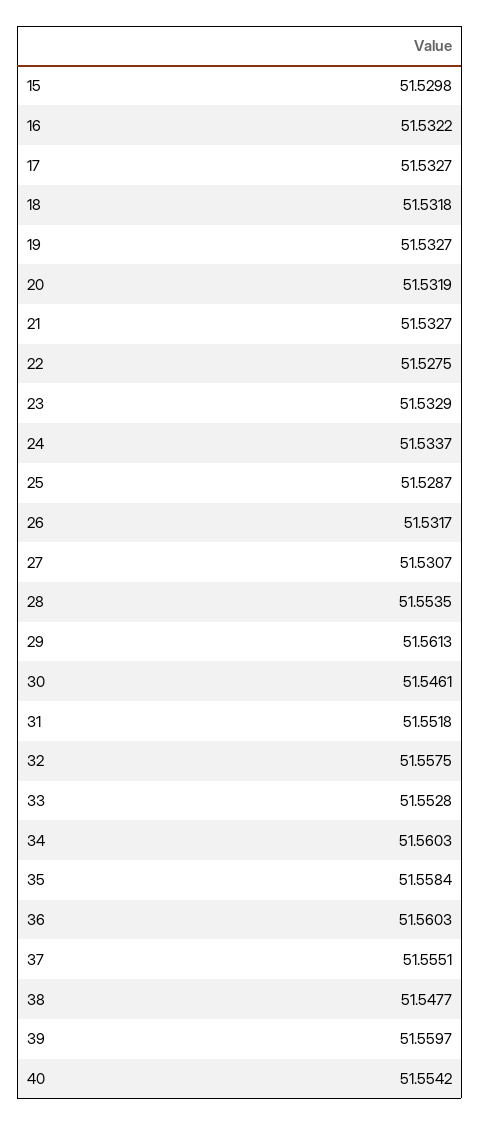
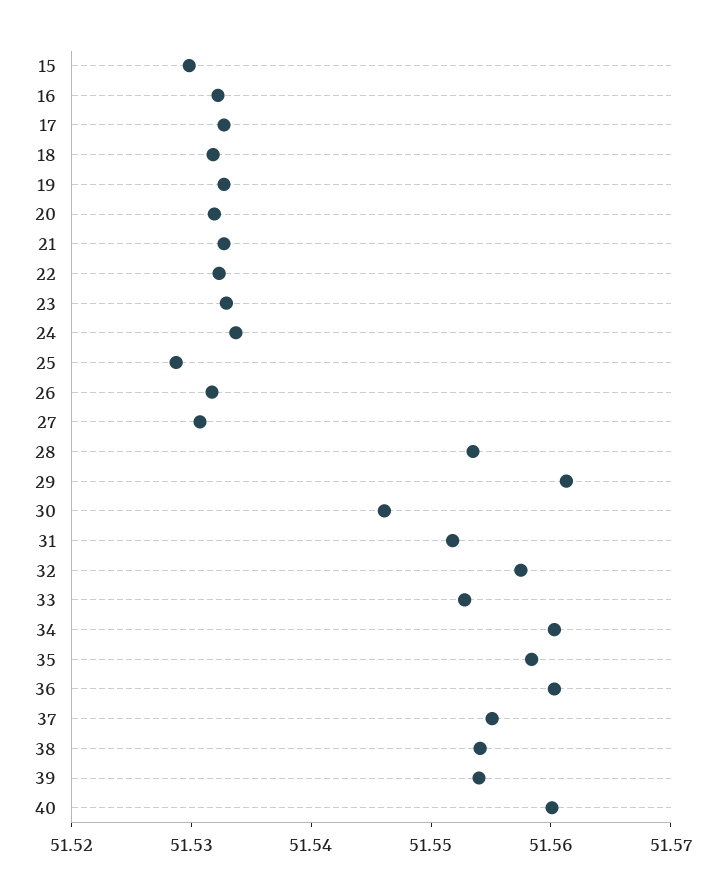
  {
    "15": 51.5298,
    "16": 51.5322,
    "17": 51.5327,
    "18": 51.5318,
    "19": 51.5327,
    "20": 51.5319,
    "21": 51.5327,
-   "22": 51.5275,
+   "22": 51.532,
    "23": 51.5329,
    "24": 51.5337,
    "25": 51.5287,
    "26": 51.5317,
    "27": 51.5307,
    "28": 51.5535,
    "29": 51.5613,
    "30": 51.5461,
    "31": 51.5518,
    "32": 51.5575,
    "33": 51.5528,
    "34": 51.5603,
    "35": 51.5584,
    "36": 51.5603,
    "37": 51.5551,
-   "38": 51.5477,
+   "38": 51.554,
-   "39": 51.5597,
+   "39": 51.554,
-   "40": 51.5542
+   "40": 51.56
  }

